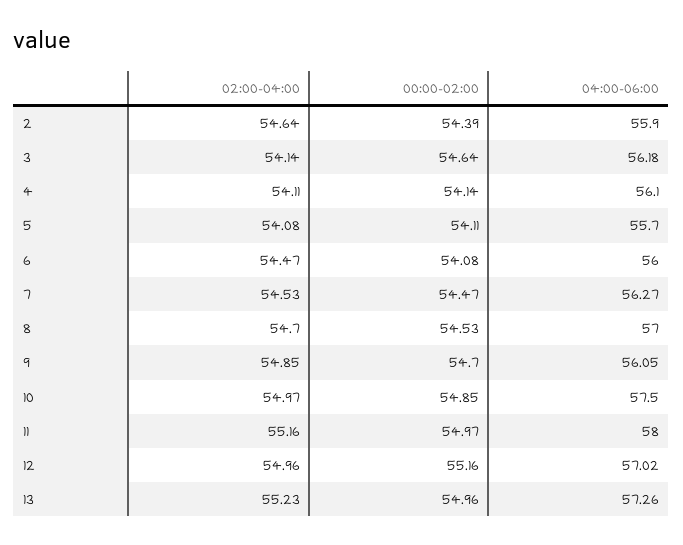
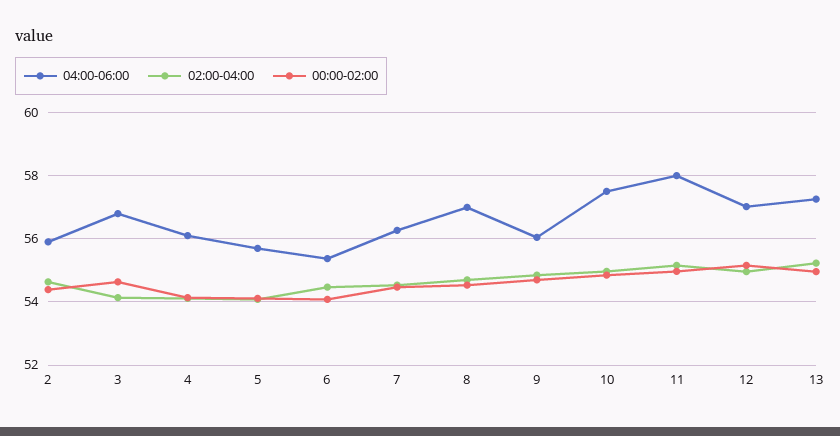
  {
    "02:00-04:00": {
      "2": 54.64,
      "3": 54.14,
      "4": 54.11,
      "5": 54.08,
      "6": 54.47,
      "7": 54.53,
      "8": 54.7,
      "9": 54.85,
      "10": 54.97,
      "11": 55.16,
      "12": 54.96,
      "13": 55.23
    },
    "00:00-02:00": {
      "2": 54.39,
      "3": 54.64,
      "4": 54.14,
      "5": 54.11,
      "6": 54.08,
      "7": 54.47,
      "8": 54.53,
      "9": 54.7,
      "10": 54.85,
      "11": 54.97,
      "12": 55.16,
      "13": 54.96
    },
    "04:00-06:00": {
      "2": 55.9,
-     "3": 56.18,
+     "3": 56.8,
      "4": 56.1,
      "5": 55.7,
-     "6": 56,
+     "6": 55.4,
      "7": 56.27,
      "8": 57,
      "9": 56.05,
      "10": 57.5,
      "11": 58,
      "12": 57.02,
      "13": 57.26
    }
  }

